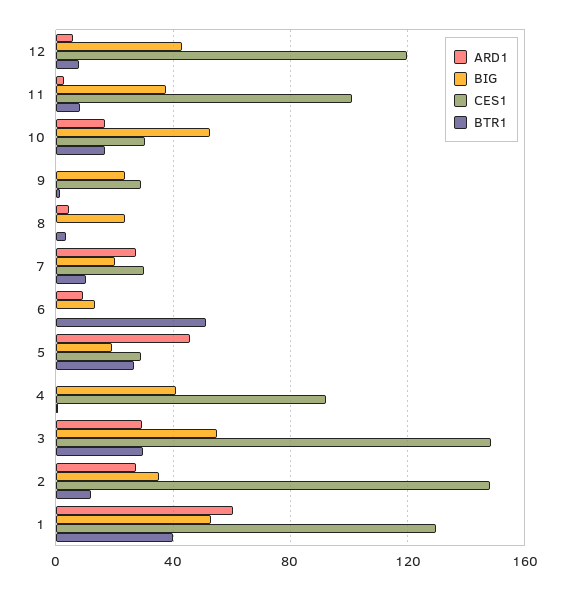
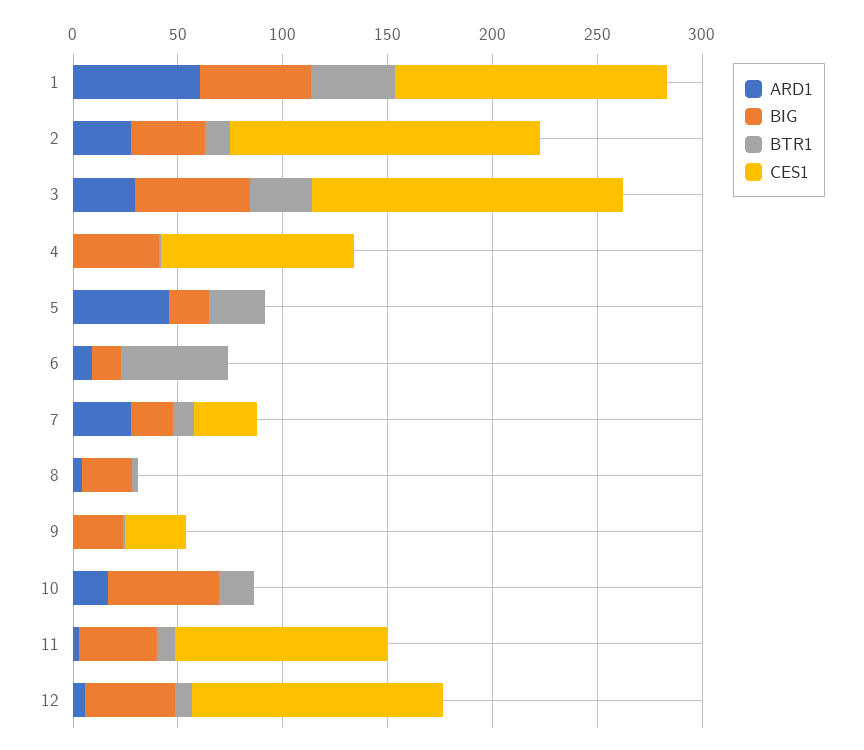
  {
    "ARD1": {
      "12": 5,
      "11": 5,
      "10": 15,
      "9": 0,
      "8": 5,
      "7": 25,
      "6": 10,
      "5": 45,
      "4": 0,
      "3": 30,
      "2": 25,
      "1": 60
    },
    "BIG": {
      "12": 45,
      "11": 40,
      "10": 50,
      "9": 25,
      "8": 25,
      "7": 20,
      "6": 15,
      "5": 20,
      "4": 40,
      "3": 55,
      "2": 35,
      "1": 55
    },
    "CES1": {
      "12": 120,
      "11": 100,
-     "10": 30,
+     "10": 0,
      "9": 30,
      "8": 0,
      "7": 30,
      "6": 0,
-     "5": 30,
+     "5": 0,
      "4": 90,
      "3": 150,
      "2": 150,
      "1": 130
    },
    "BTR1": {
      "12": 10,
      "11": 10,
      "10": 15,
      "9": 0,
      "8": 5,
      "7": 10,
      "6": 50,
      "5": 25,
      "4": 0,
      "3": 30,
      "2": 10,
      "1": 40
    }
  }

